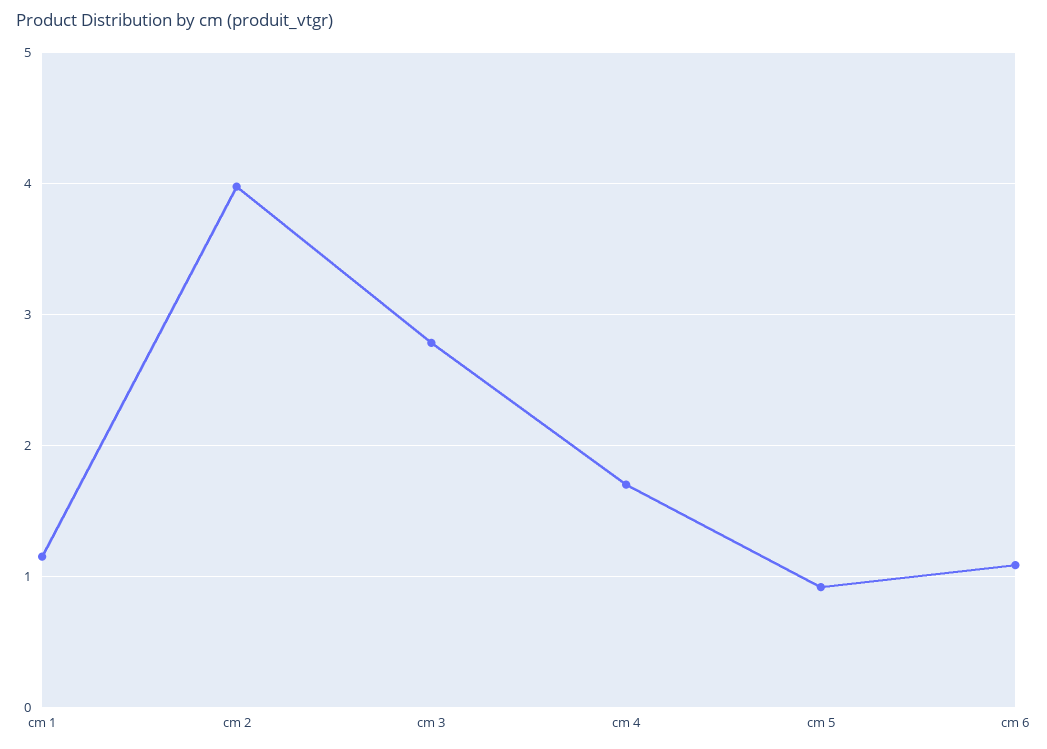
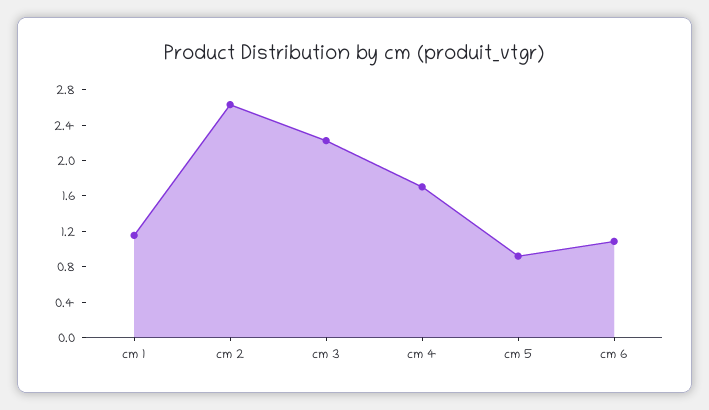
  {
    "cm 1": 1.2,
-   "cm 2": 4,
+   "cm 2": 2.6,
-   "cm 3": 2.8,
+   "cm 3": 2.2,
    "cm 4": 1.7,
    "cm 5": 0.9,
    "cm 6": 1.1
  }

